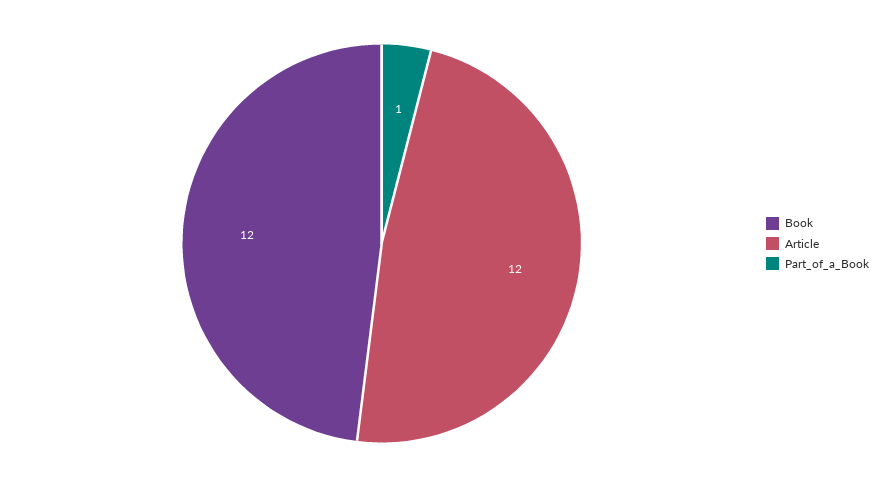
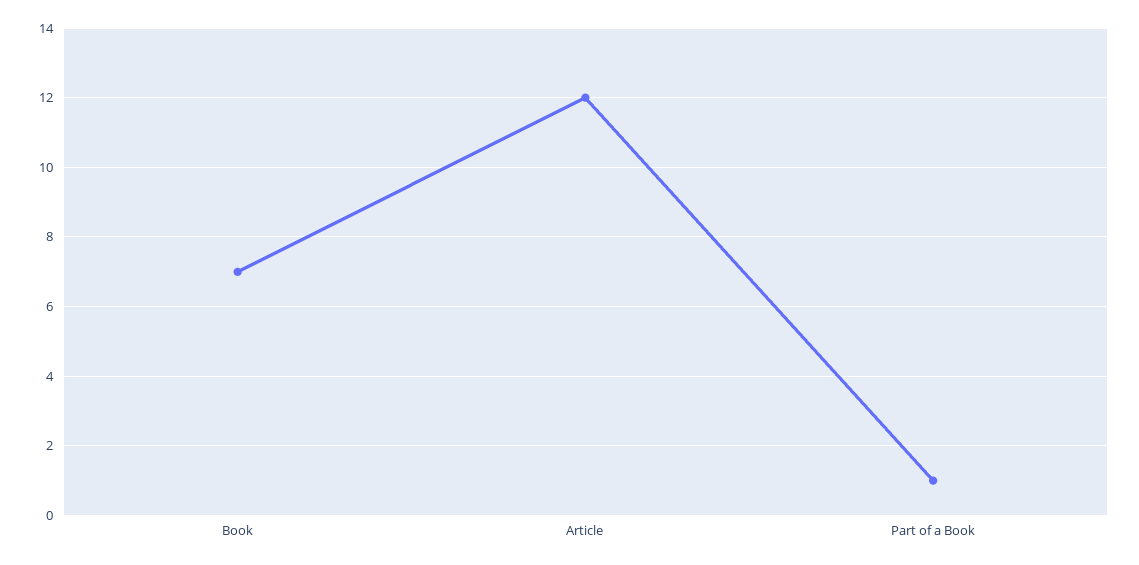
  {
-   "Book": 12,
+   "Book": 7,
    "Article": 12,
    "Part_of_a_Book": 1
  }

